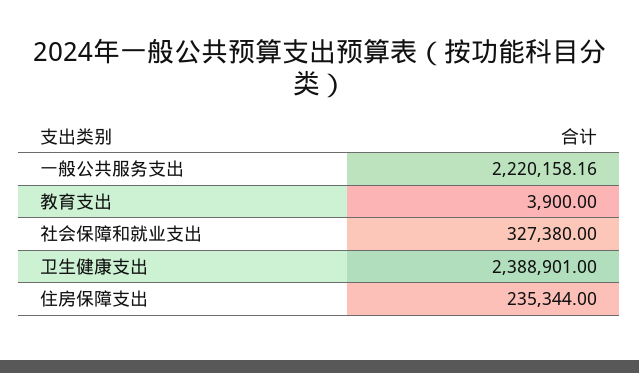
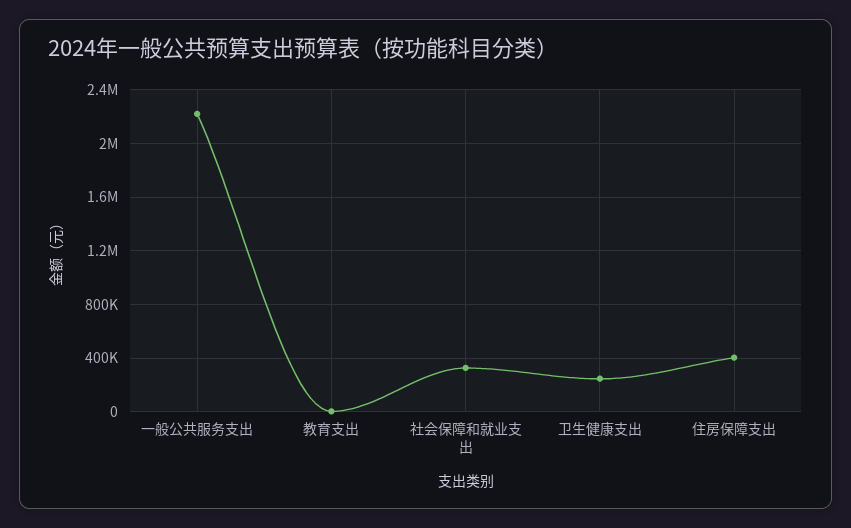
  {
    "一般公共服务支出": 2220158.16,
    "教育支出": 3900,
    "社会保障和就业支出": 327380,
-   "卫生健康支出": 2388901,
+   "卫生健康支出": 250000,
-   "住房保障支出": 235344
+   "住房保障支出": 400000
  }

